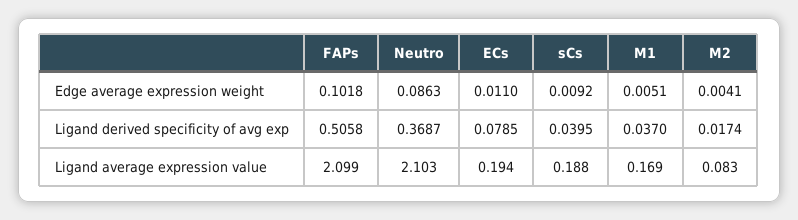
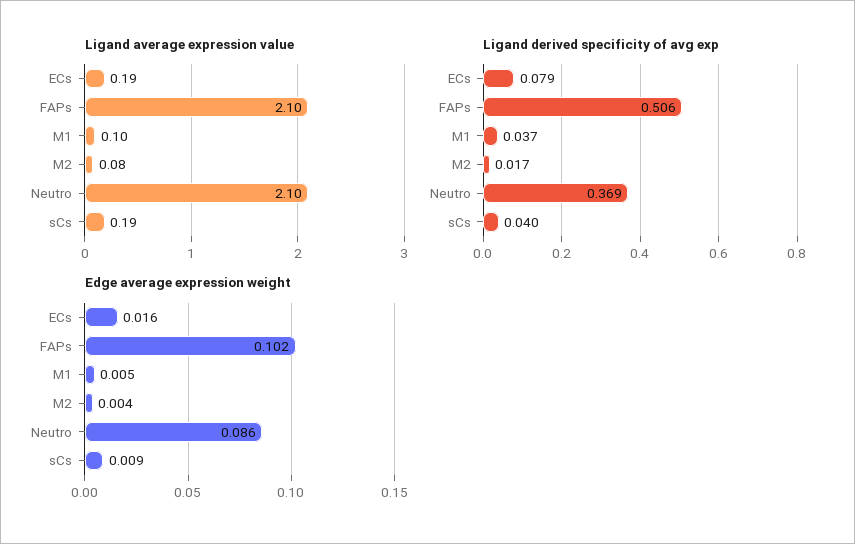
  {
    "Edge average expression weight": {
      "FAPs": 0.1018,
      "Neutro": 0.0863,
-     "ECs": 0.011,
+     "ECs": 0.016,
      "sCs": 0.0092,
      "M1": 0.0051,
      "M2": 0.0041
    },
    "Ligand derived specificity of avg exp": {
      "FAPs": 0.5058,
      "Neutro": 0.3687,
      "ECs": 0.0785,
      "sCs": 0.0395,
      "M1": 0.037,
      "M2": 0.0174
    },
    "Ligand average expression value": {
      "FAPs": 2.099,
      "Neutro": 2.103,
      "ECs": 0.194,
      "sCs": 0.188,
-     "M1": 0.169,
+     "M1": 0.1,
      "M2": 0.083
    }
  }

